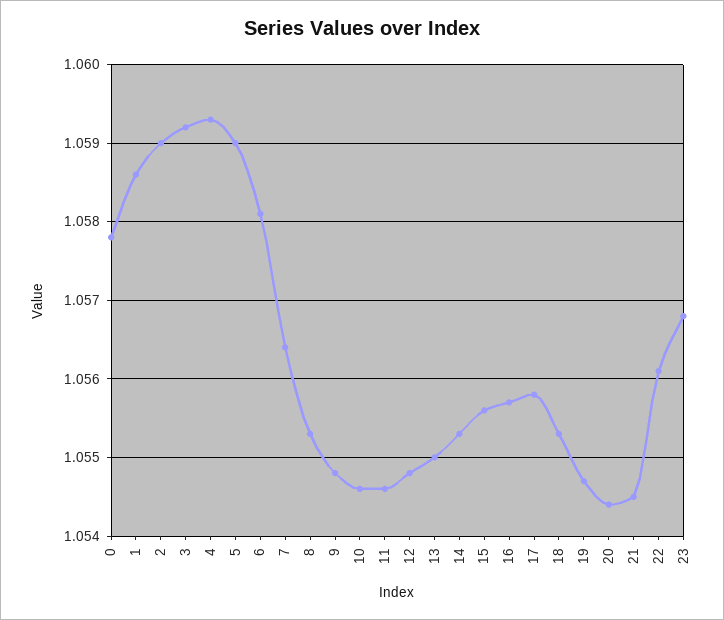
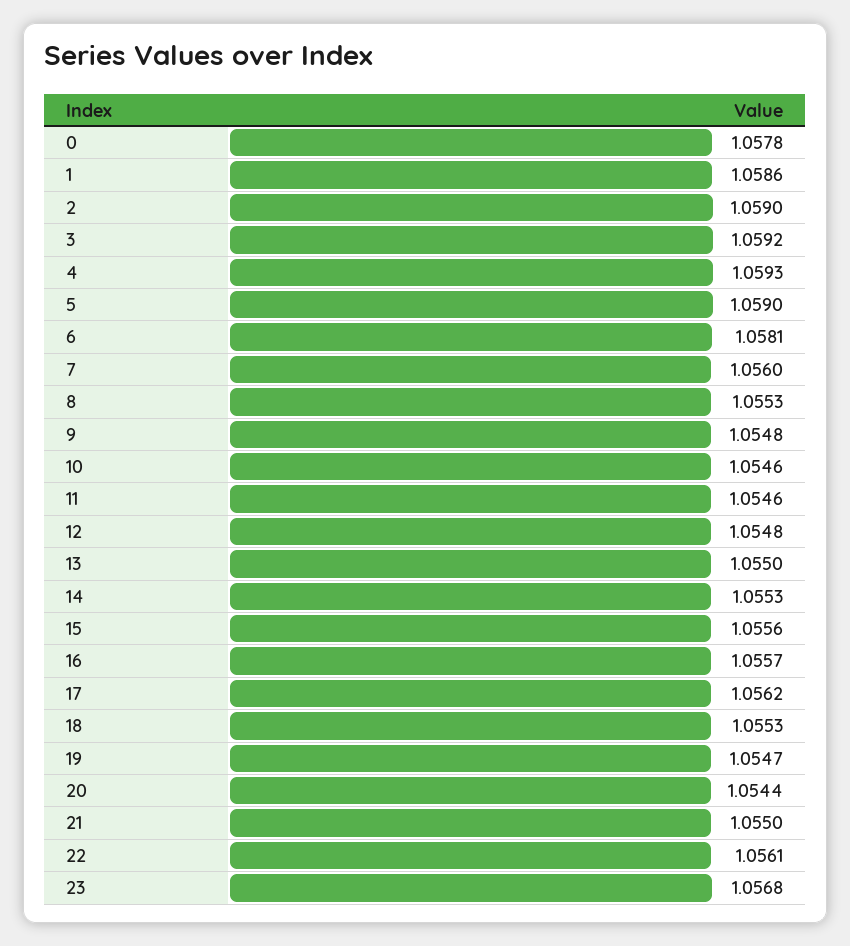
  {
    "0": 1.0578,
    "1": 1.0586,
    "2": 1.059,
    "3": 1.0592,
    "4": 1.0593,
    "5": 1.059,
    "6": 1.0581,
-   "7": 1.0564,
+   "7": 1.056,
    "8": 1.0553,
    "9": 1.0548,
    "10": 1.0546,
    "11": 1.0546,
    "12": 1.0548,
    "13": 1.055,
    "14": 1.0553,
    "15": 1.0556,
    "16": 1.0557,
-   "17": 1.0558,
+   "17": 1.0562,
    "18": 1.0553,
    "19": 1.0547,
    "20": 1.0544,
-   "21": 1.0545,
+   "21": 1.055,
    "22": 1.0561,
    "23": 1.0568
  }

